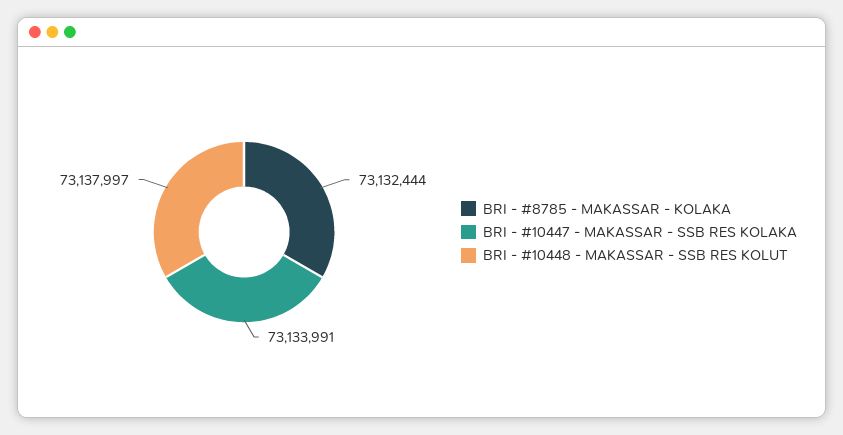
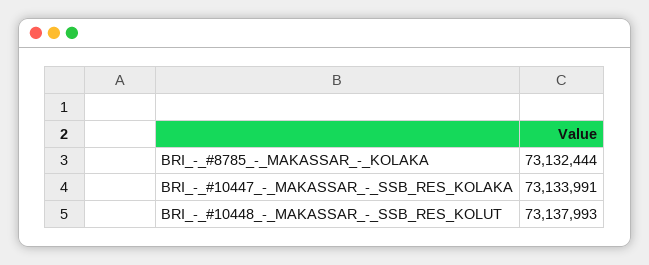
  {
    "BRI - #8785 - MAKASSAR - KOLAKA": 73132444,
    "BRI - #10447 - MAKASSAR - SSB RES KOLAKA": 73133991,
-   "BRI - #10448 - MAKASSAR - SSB RES KOLUT": 73137997
+   "BRI - #10448 - MAKASSAR - SSB RES KOLUT": 73137993
  }

